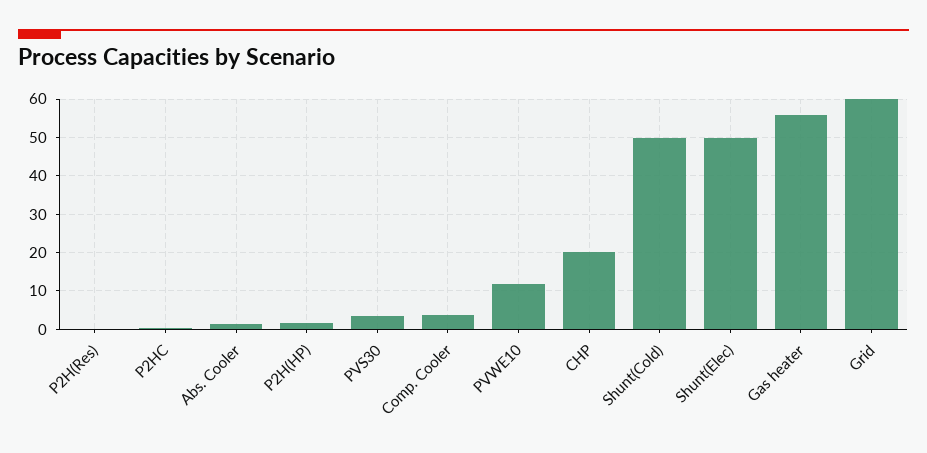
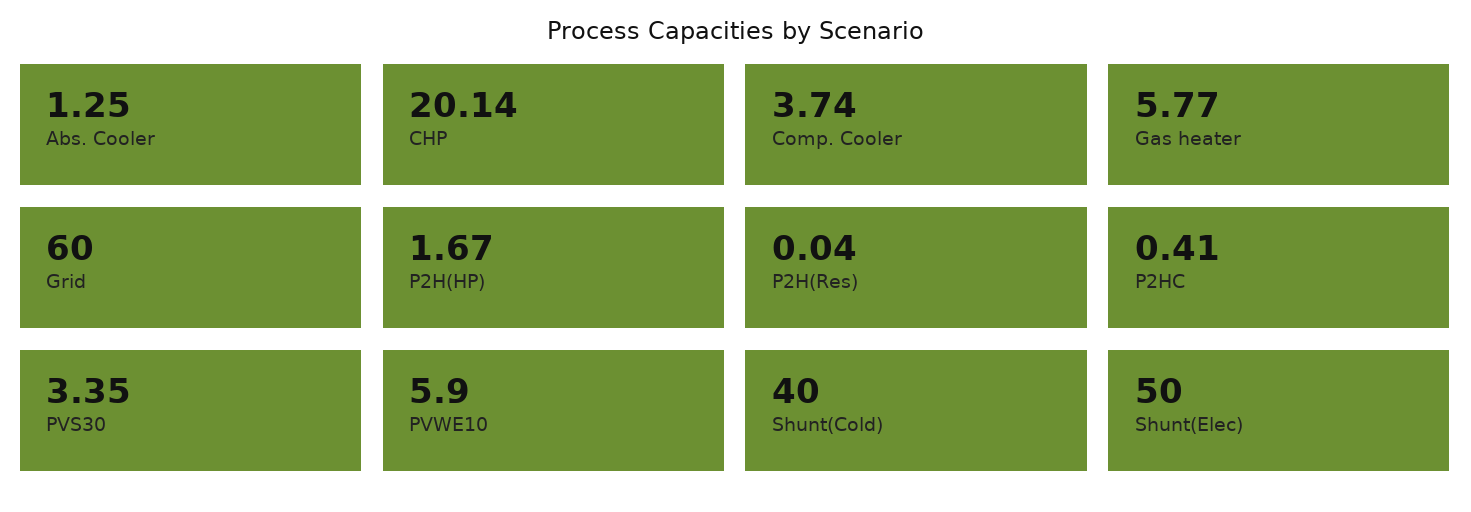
  {
    "P2H(Res)": 0.04,
    "P2HC": 0.41,
    "Abs. Cooler": 1.25,
    "P2H(HP)": 1.67,
    "PVS30": 3.35,
    "Comp. Cooler": 3.74,
-   "PVWE10": 12,
+   "PVWE10": 5.9,
    "CHP": 20.14,
-   "Shunt(Cold)": 50,
+   "Shunt(Cold)": 40,
    "Shunt(Elec)": 50,
-   "Gas heater": 56,
+   "Gas heater": 5.77,
    "Grid": 60
  }

